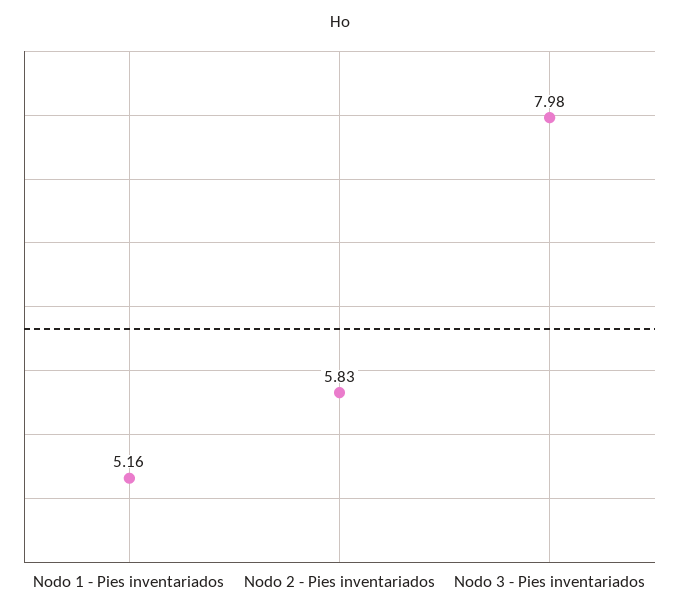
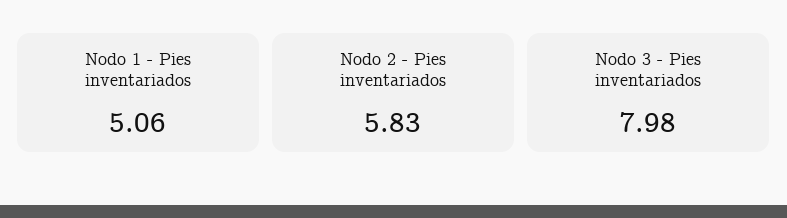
  {
-   "Nodo 1 - Pies inventariados": 5.16,
+   "Nodo 1 - Pies inventariados": 5.06,
    "Nodo 2 - Pies inventariados": 5.83,
    "Nodo 3 - Pies inventariados": 7.98
  }

